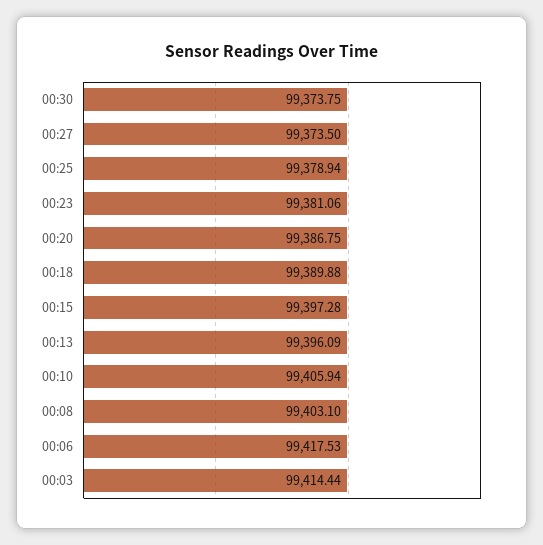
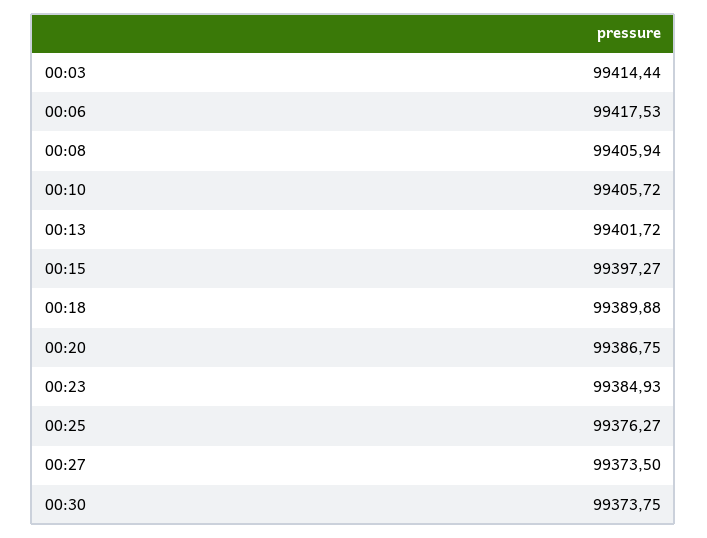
  {
    "00:30": 99373.75,
    "00:27": 99373.5,
-   "00:25": 99378.94,
+   "00:25": 99376.27,
-   "00:23": 99381.06,
+   "00:23": 99384.93,
    "00:20": 99386.75,
    "00:18": 99389.88,
-   "00:15": 99397.28,
+   "00:15": 99397.27,
-   "00:13": 99396.09,
+   "00:13": 99401.72,
-   "00:10": 99405.94,
+   "00:10": 99405.72,
-   "00:08": 99403.1,
+   "00:08": 99405.94,
    "00:06": 99417.53,
    "00:03": 99414.44
  }

